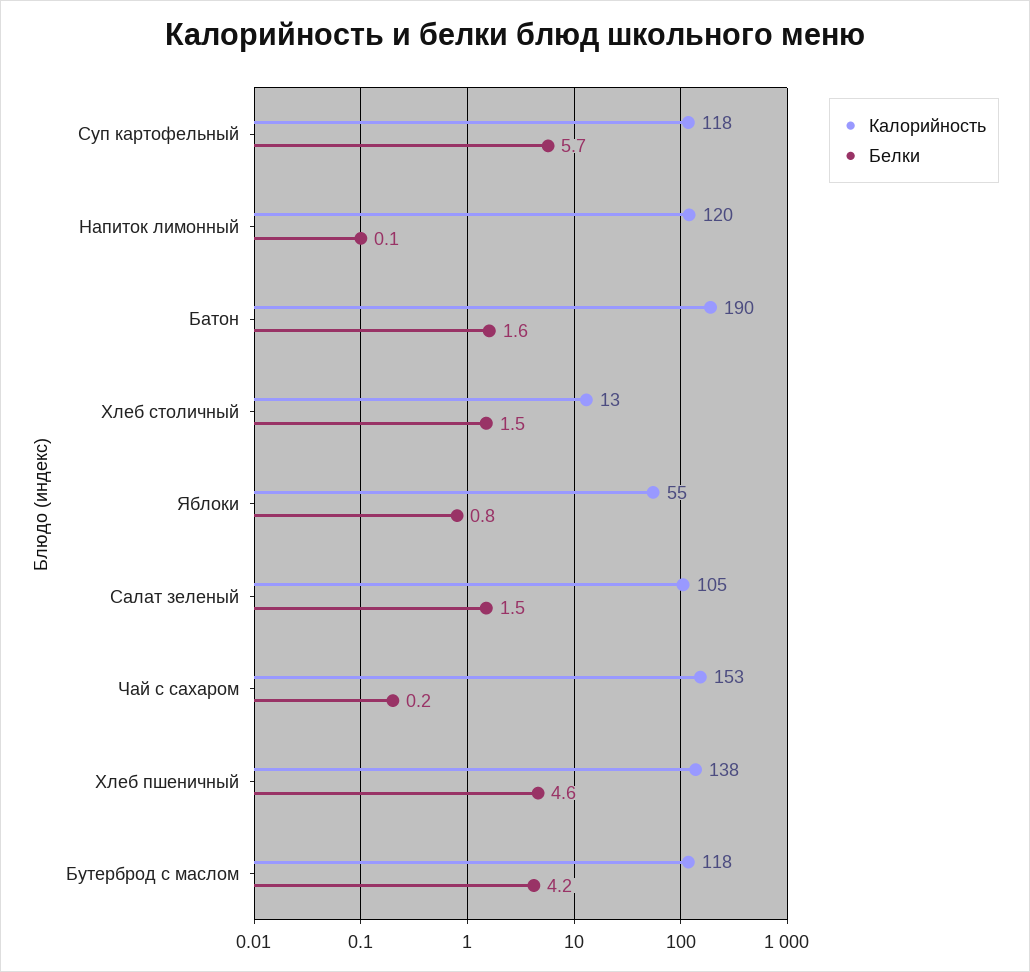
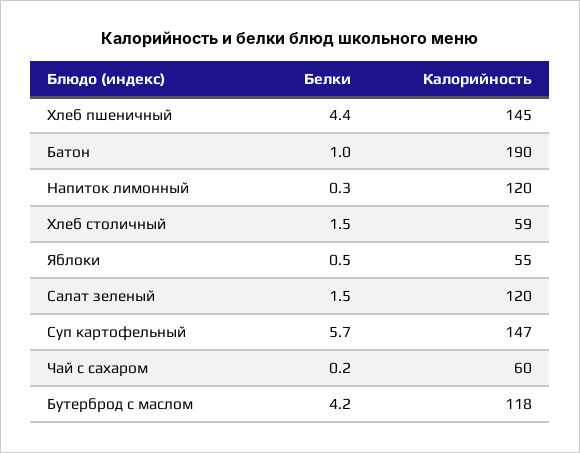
  {
    "Калорийность": {
-     "Суп картофельный": 118,
+     "Суп картофельный": 147,
      "Напиток лимонный": 120,
      "Батон": 190,
-     "Хлеб столичный": 13,
+     "Хлеб столичный": 59,
      "Яблоки": 55,
-     "Салат зеленый": 105,
+     "Салат зеленый": 120,
-     "Чай с сахаром": 153,
+     "Чай с сахаром": 60,
-     "Хлеб пшеничный": 138,
+     "Хлеб пшеничный": 145,
      "Бутерброд с маслом": 118
    },
    "Белки": {
      "Суп картофельный": 5.7,
-     "Напиток лимонный": 0.1,
+     "Напиток лимонный": 0.3,
-     "Батон": 1.6,
+     "Батон": 1,
      "Хлеб столичный": 1.5,
-     "Яблоки": 0.8,
+     "Яблоки": 0.5,
      "Салат зеленый": 1.5,
      "Чай с сахаром": 0.2,
-     "Хлеб пшеничный": 4.6,
+     "Хлеб пшеничный": 4.4,
      "Бутерброд с маслом": 4.2
    }
  }

